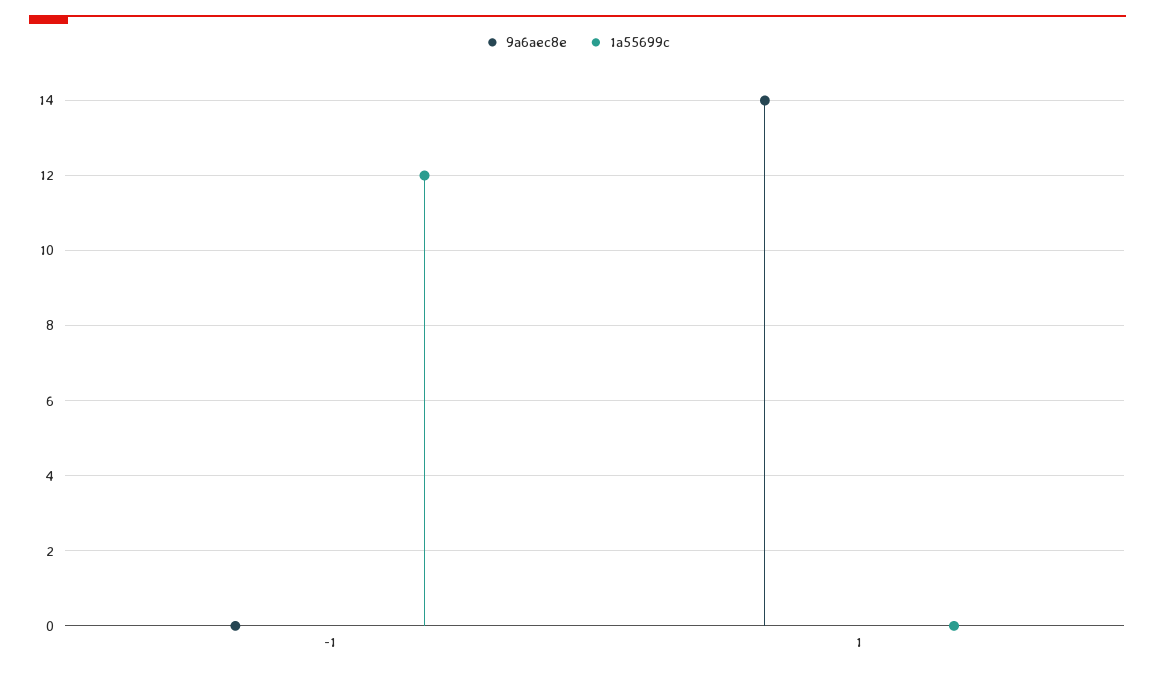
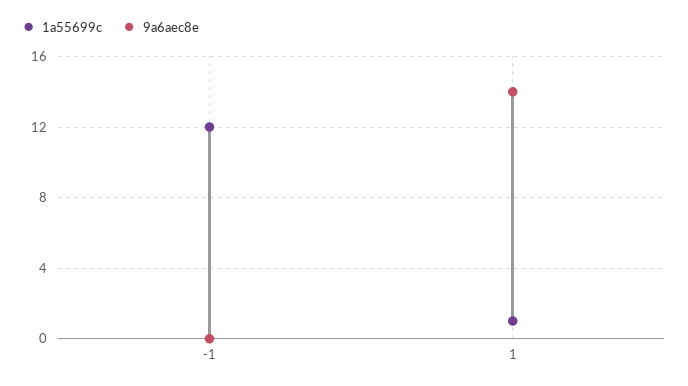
  {
    "9a6aec8e": {
      "-1": 0,
      "1": 14
    },
    "1a55699c": {
      "-1": 12,
-     "1": 0
+     "1": 1
    }
  }

